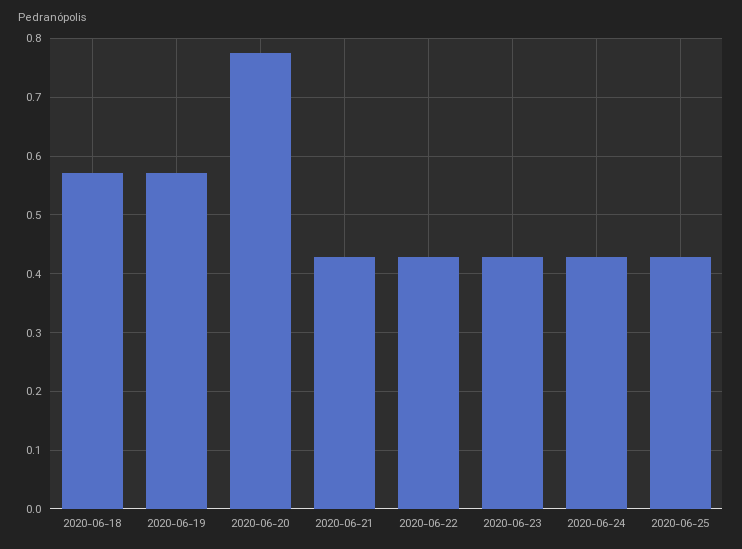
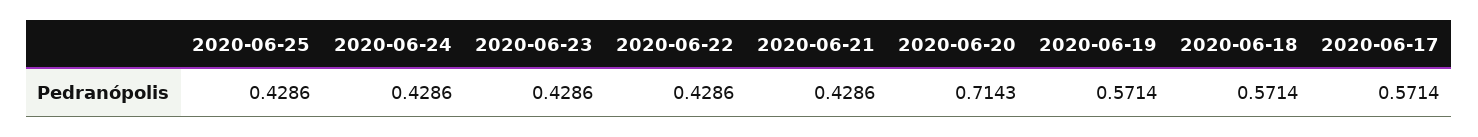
  {
    "2020-06-18": 0.5714,
    "2020-06-19": 0.5714,
-   "2020-06-20": 0.78,
+   "2020-06-20": 0.7143,
    "2020-06-21": 0.4286,
    "2020-06-22": 0.4286,
    "2020-06-23": 0.4286,
    "2020-06-24": 0.4286,
-   "2020-06-25": 0.4286
+   "2020-06-25": 0.4286,
+   "2020-06-17": 0.5714
  }

